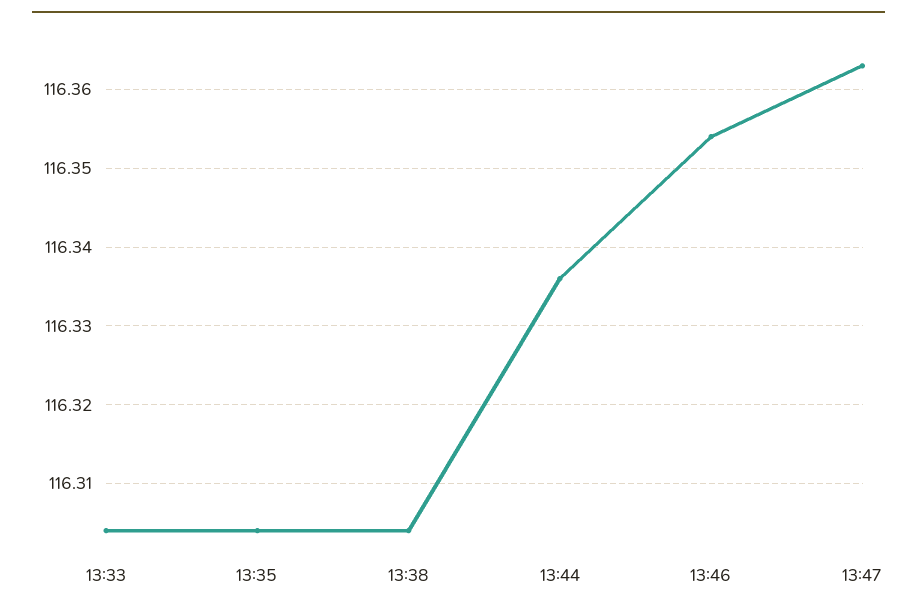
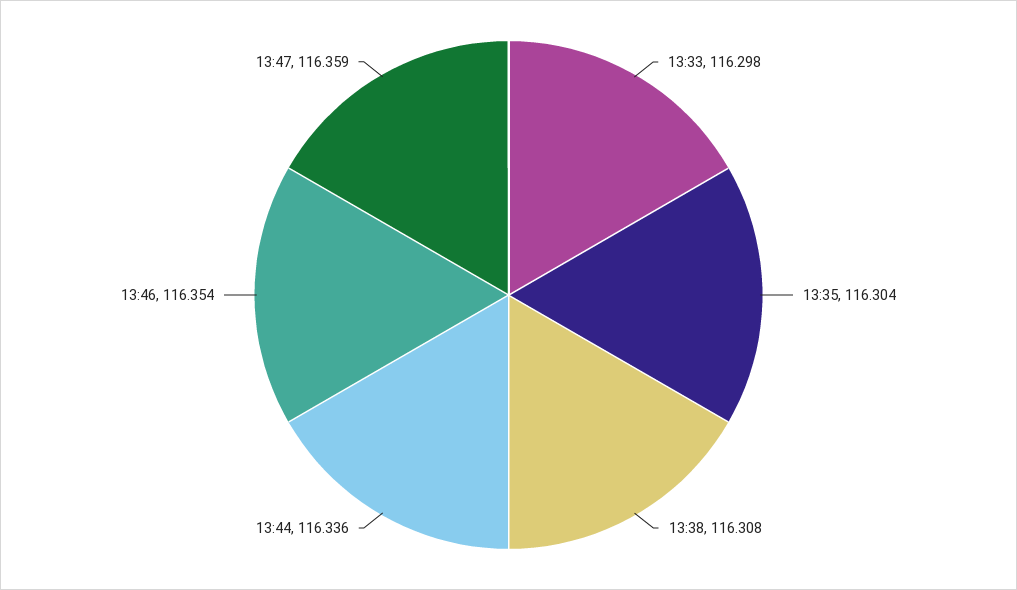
  {
-   "13:33": 116.304,
+   "13:33": 116.298,
    "13:35": 116.304,
-   "13:38": 116.304,
+   "13:38": 116.308,
    "13:44": 116.336,
    "13:46": 116.354,
-   "13:47": 116.363
+   "13:47": 116.359
  }

